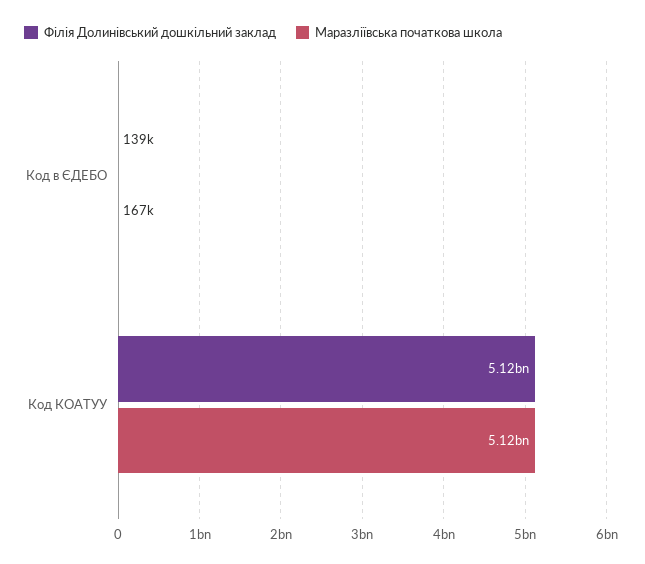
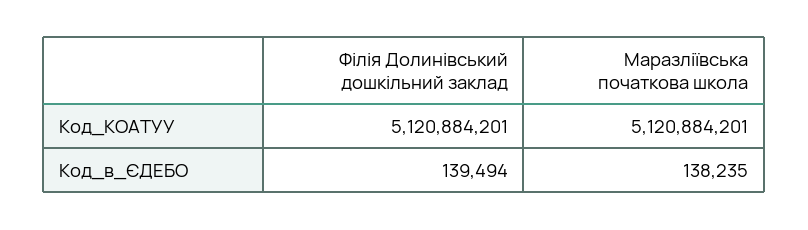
  {
    "Філія Долинівський дошкільний заклад": {
      "Код в ЄДЕБО": 139494,
      "Код КОАТУУ": 5120884201
    },
    "Маразліївська початкова школа": {
-     "Код в ЄДЕБО": 167000,
+     "Код в ЄДЕБО": 138235,
      "Код КОАТУУ": 5120884201
    }
  }

